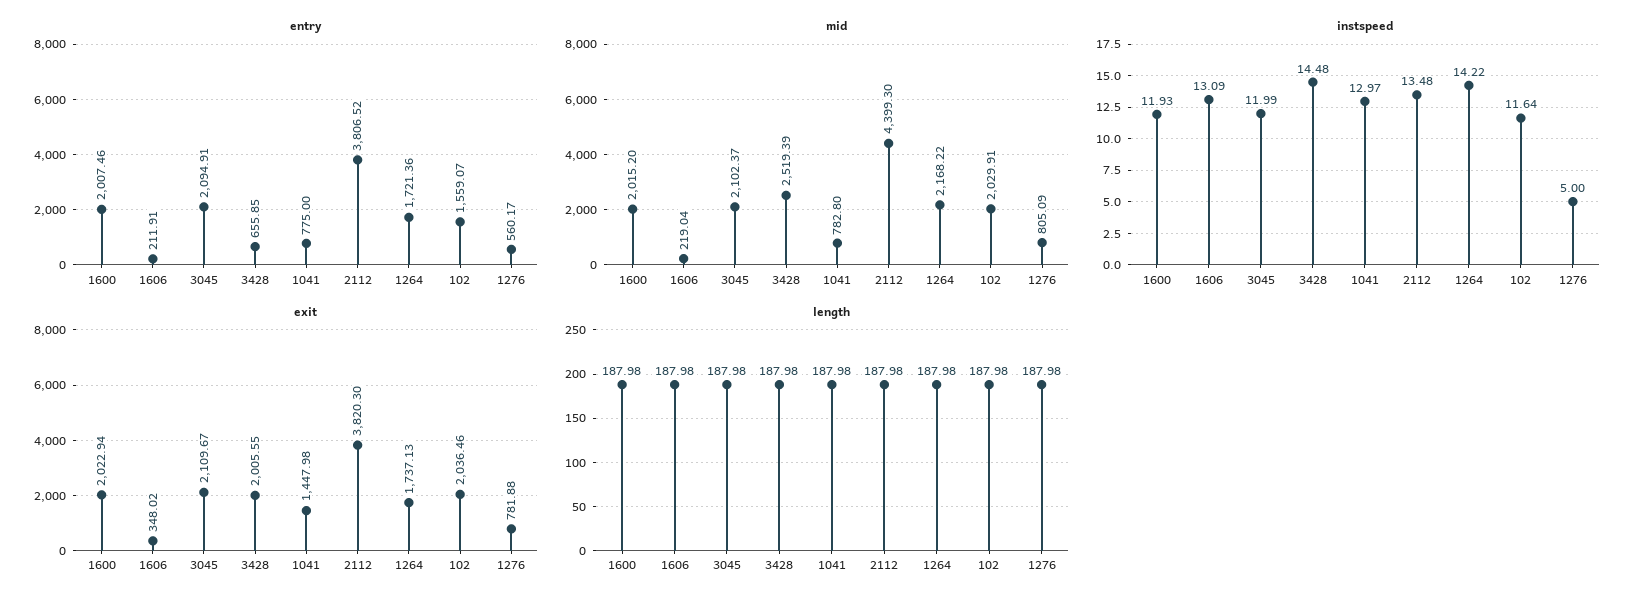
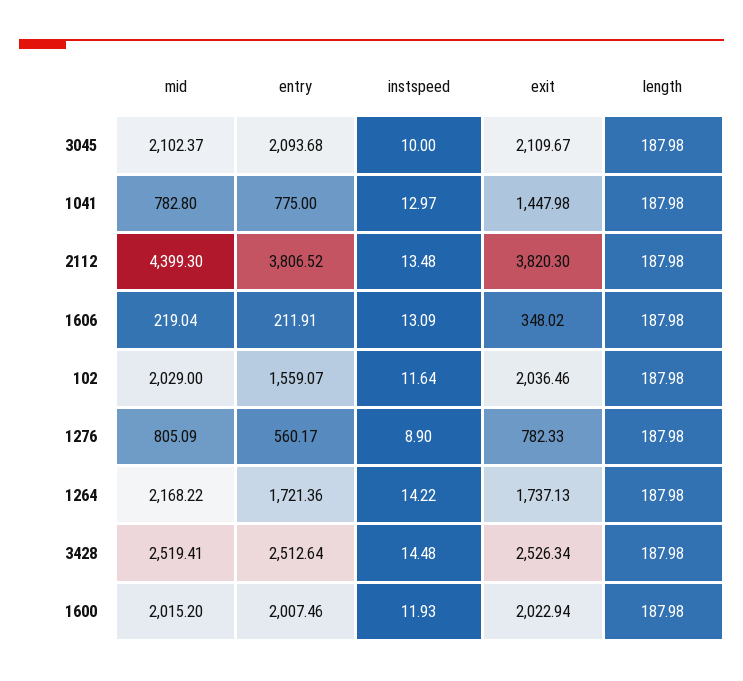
  {
    "entry": {
      "1600": 2007.46,
      "1606": 211.91,
-     "3045": 2094.91,
+     "3045": 2093.68,
-     "3428": 655.85,
+     "3428": 2512.64,
      "1041": 775,
      "2112": 3806.52,
      "1264": 1721.36,
      "102": 1559.07,
      "1276": 560.17
    },
    "mid": {
      "1600": 2015.2,
      "1606": 219.04,
      "3045": 2102.37,
-     "3428": 2519.39,
+     "3428": 2519.41,
      "1041": 782.8,
      "2112": 4399.3,
      "1264": 2168.22,
-     "102": 2029.91,
+     "102": 2029,
      "1276": 805.09
    },
    "instspeed": {
      "1600": 11.93,
      "1606": 13.09,
-     "3045": 11.99,
+     "3045": 10,
      "3428": 14.48,
      "1041": 12.97,
      "2112": 13.48,
      "1264": 14.22,
      "102": 11.64,
-     "1276": 5
+     "1276": 8.9
    },
    "exit": {
      "1600": 2022.94,
      "1606": 348.02,
      "3045": 2109.67,
-     "3428": 2005.55,
+     "3428": 2526.34,
      "1041": 1447.98,
      "2112": 3820.3,
      "1264": 1737.13,
      "102": 2036.46,
-     "1276": 781.88
+     "1276": 782.33
    },
    "length": {
      "1600": 187.98,
      "1606": 187.98,
      "3045": 187.98,
      "3428": 187.98,
      "1041": 187.98,
      "2112": 187.98,
      "1264": 187.98,
      "102": 187.98,
      "1276": 187.98
    }
  }

